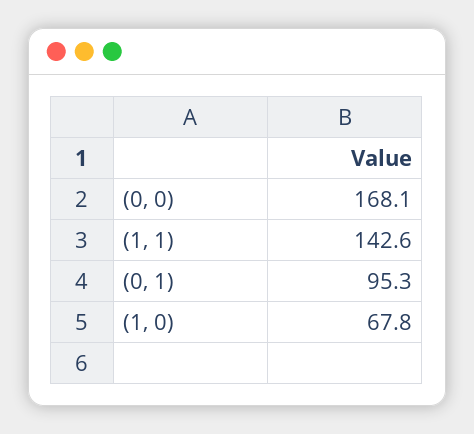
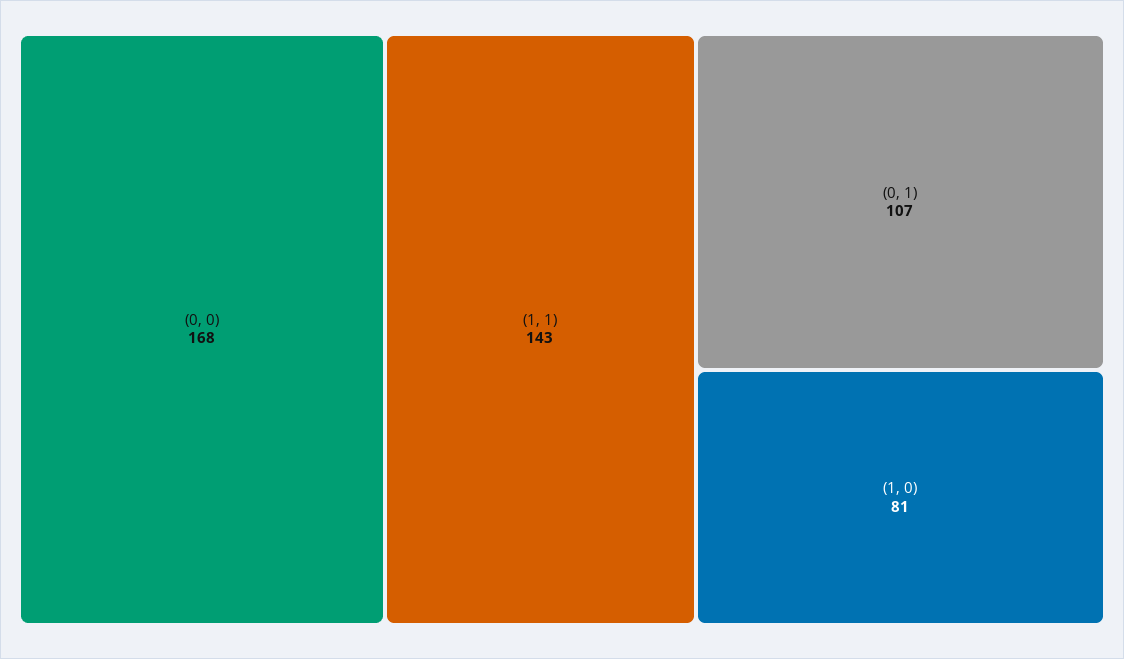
  {
    "(0, 0)": 168.1,
    "(1, 1)": 142.6,
-   "(0, 1)": 95.3,
+   "(0, 1)": 107,
-   "(1, 0)": 67.8
+   "(1, 0)": 81
  }

